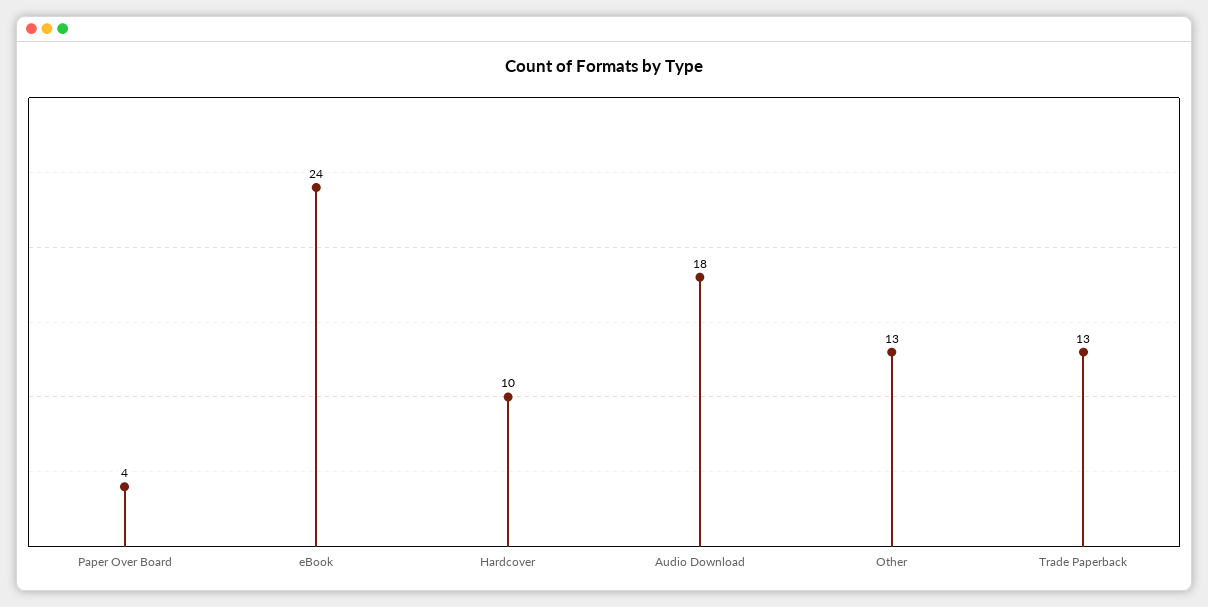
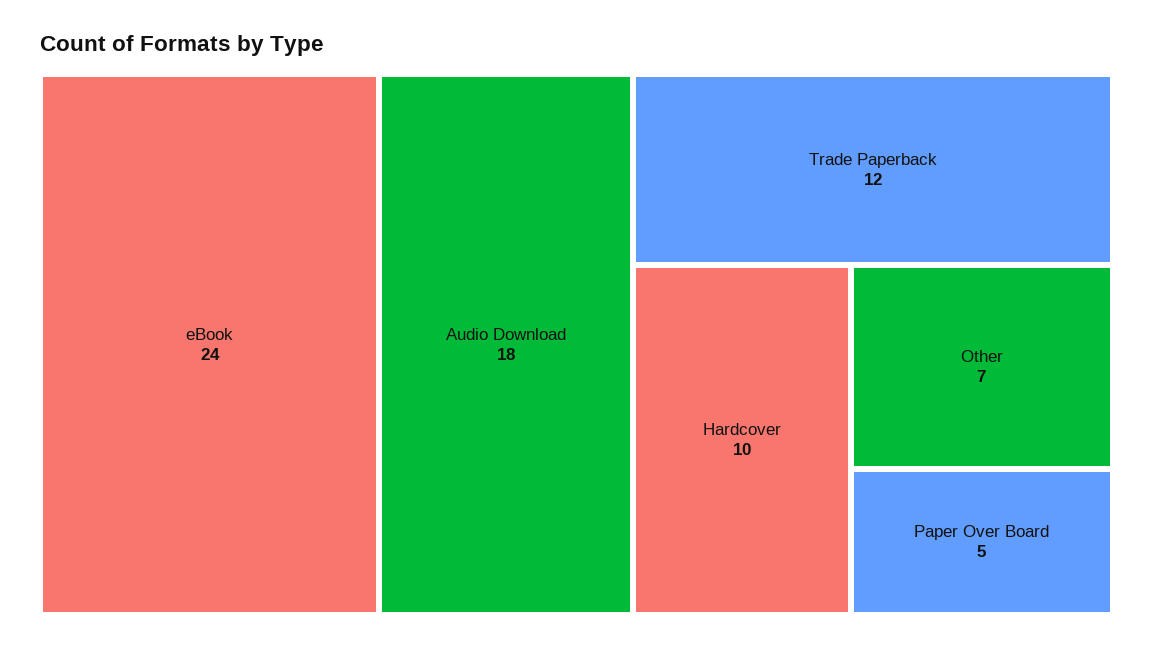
  {
-   "Paper Over Board": 4,
+   "Paper Over Board": 5,
    "eBook": 24,
    "Hardcover": 10,
    "Audio Download": 18,
-   "Other": 13,
+   "Other": 7,
-   "Trade Paperback": 13
+   "Trade Paperback": 12
  }

